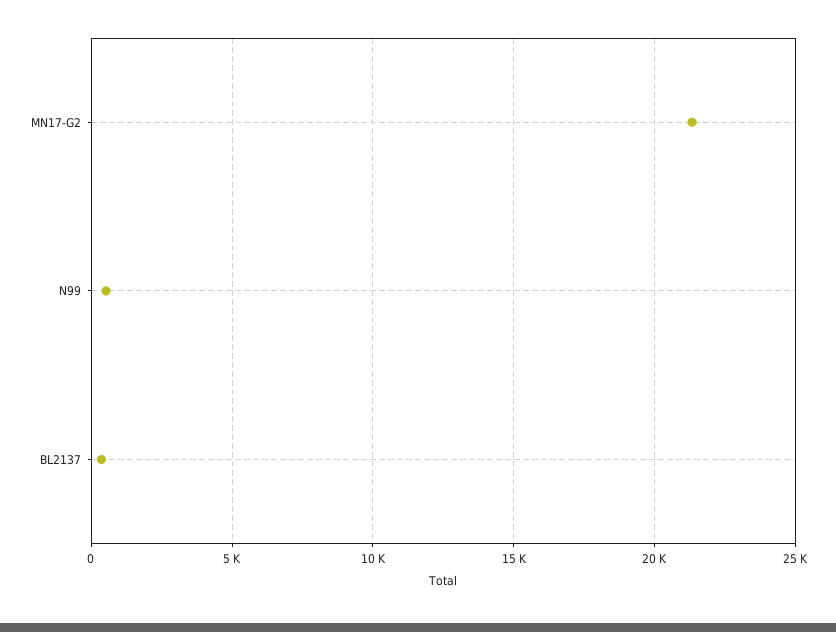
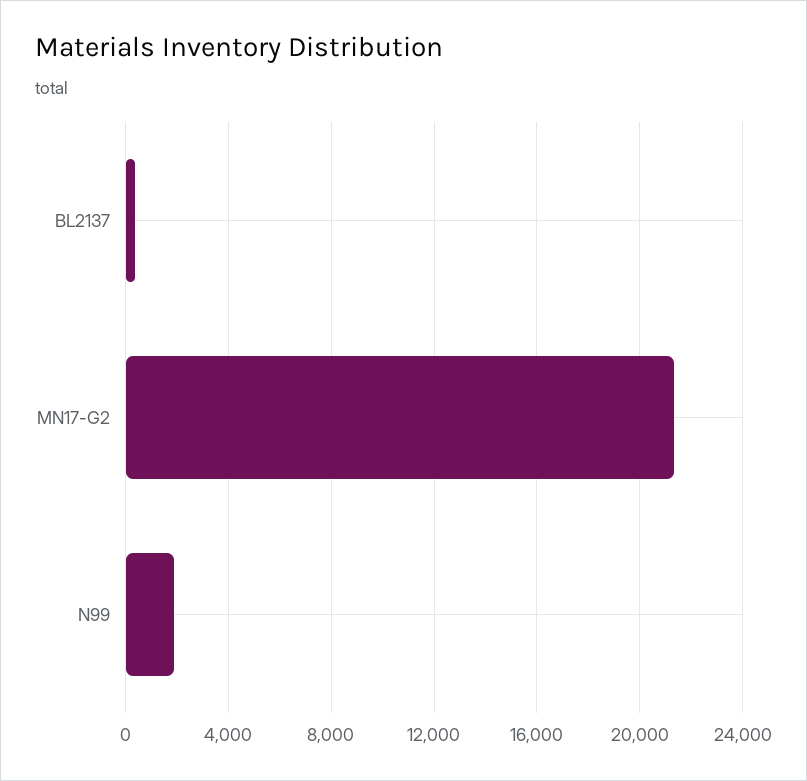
  {
    "MN17-G2": 21500,
-   "N99": 500,
+   "N99": 2000,
    "BL2137": 500
  }

